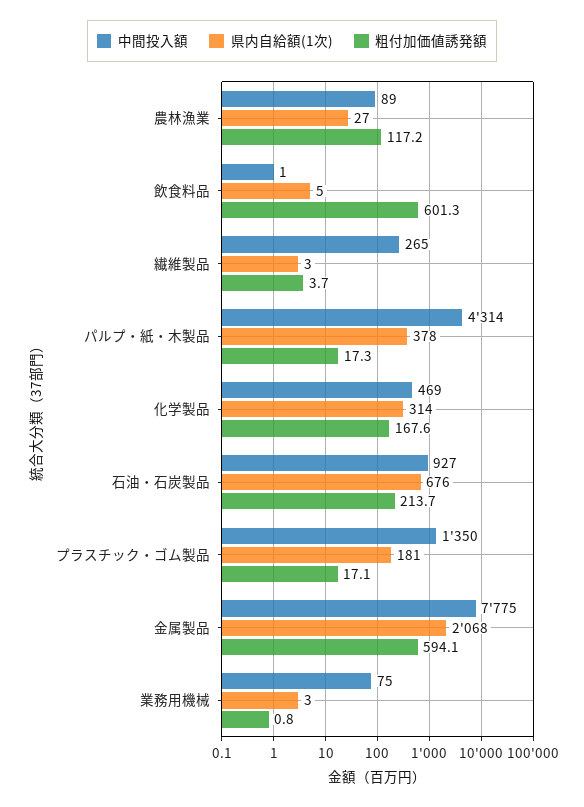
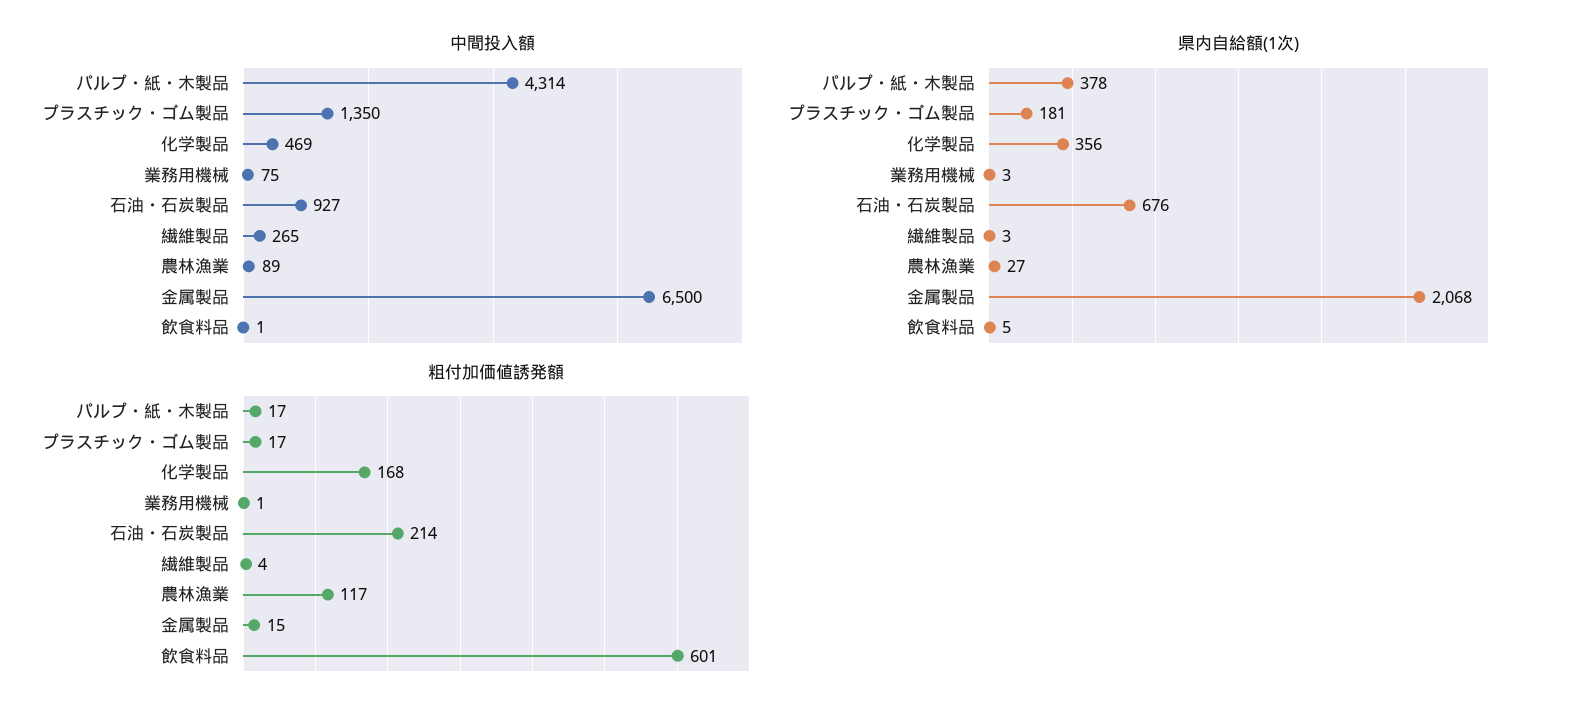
  {
    "中間投入額": {
      "農林漁業": 89,
      "飲食料品": 1,
      "繊維製品": 265,
      "パルプ・紙・木製品": 4314,
      "化学製品": 469,
      "石油・石炭製品": 927,
      "プラスチック・ゴム製品": 1350,
-     "金属製品": 7775,
+     "金属製品": 6500,
      "業務用機械": 75
    },
    "県内自給額(1次)": {
      "農林漁業": 27,
      "飲食料品": 5,
      "繊維製品": 3,
      "パルプ・紙・木製品": 378,
-     "化学製品": 314,
+     "化学製品": 356,
      "石油・石炭製品": 676,
      "プラスチック・ゴム製品": 181,
      "金属製品": 2068,
      "業務用機械": 3
    },
    "粗付加価値誘発額": {
      "農林漁業": 117.2,
      "飲食料品": 601.3,
      "繊維製品": 3.7,
      "パルプ・紙・木製品": 17.3,
      "化学製品": 167.6,
      "石油・石炭製品": 213.7,
      "プラスチック・ゴム製品": 17.1,
-     "金属製品": 594.1,
+     "金属製品": 15,
      "業務用機械": 0.8
    }
  }

